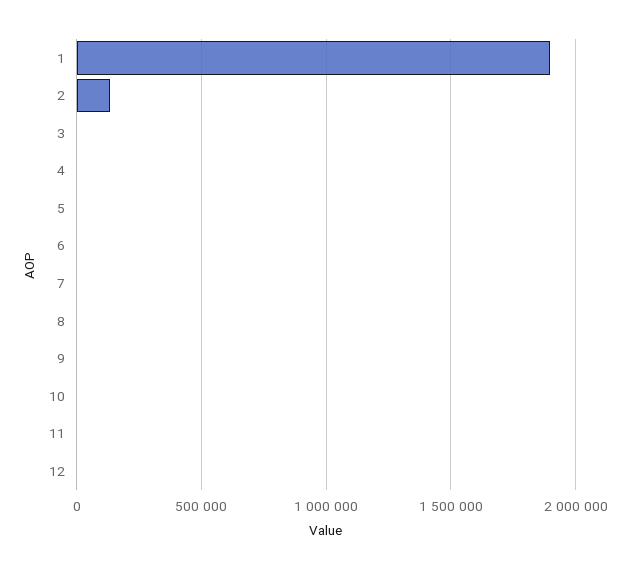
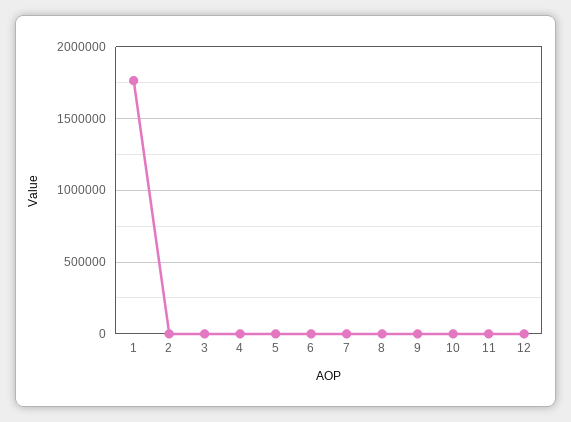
  {
-   "1": 1900000,
+   "1": 1750000,
-   "2": 150000,
+   "2": 0,
    "3": 0,
    "4": 0,
    "5": 0,
    "6": 0,
    "7": 0,
    "8": 0,
    "9": 0,
    "10": 0,
    "11": 0,
    "12": 0
  }

